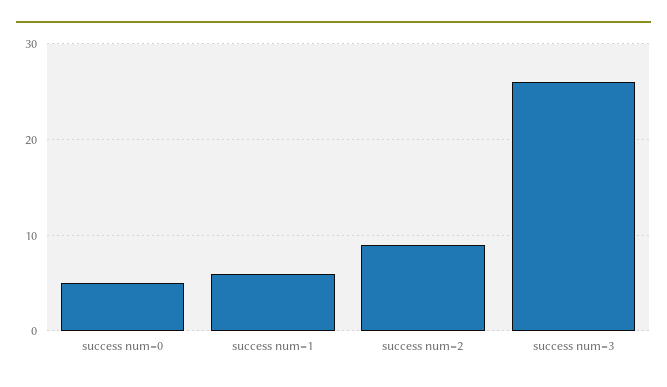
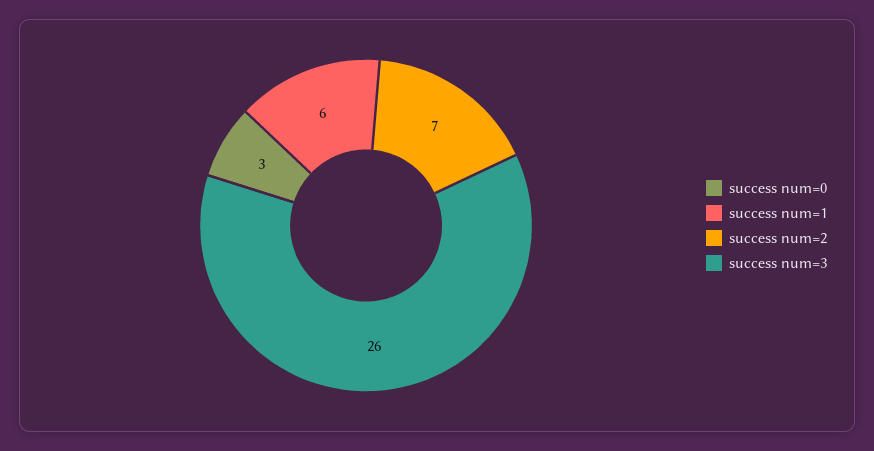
  {
-   "success num=0": 5,
+   "success num=0": 3,
    "success num=1": 6,
-   "success num=2": 9,
+   "success num=2": 7,
    "success num=3": 26
  }

